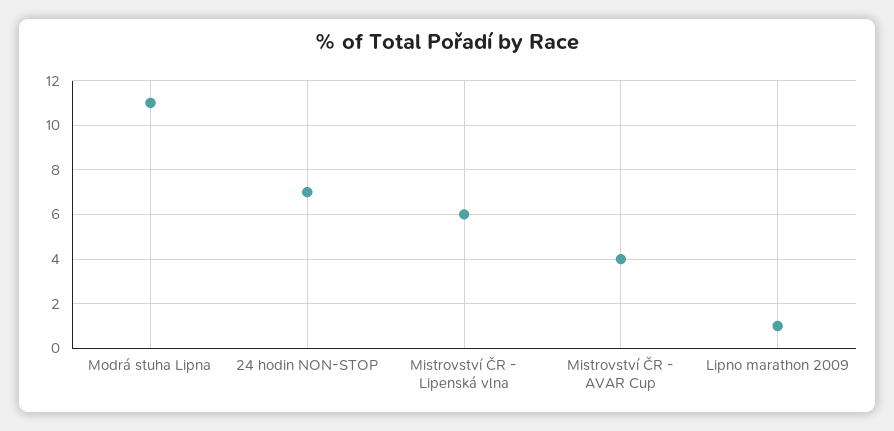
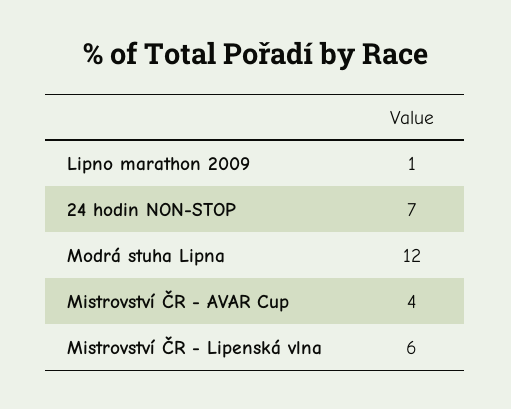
  {
-   "Modrá stuha Lipna": 11,
+   "Modrá stuha Lipna": 12,
    "24 hodin NON-STOP": 7,
    "Mistrovství ČR - Lipenská vlna": 6,
    "Mistrovství ČR - AVAR Cup": 4,
    "Lipno marathon 2009": 1
  }

